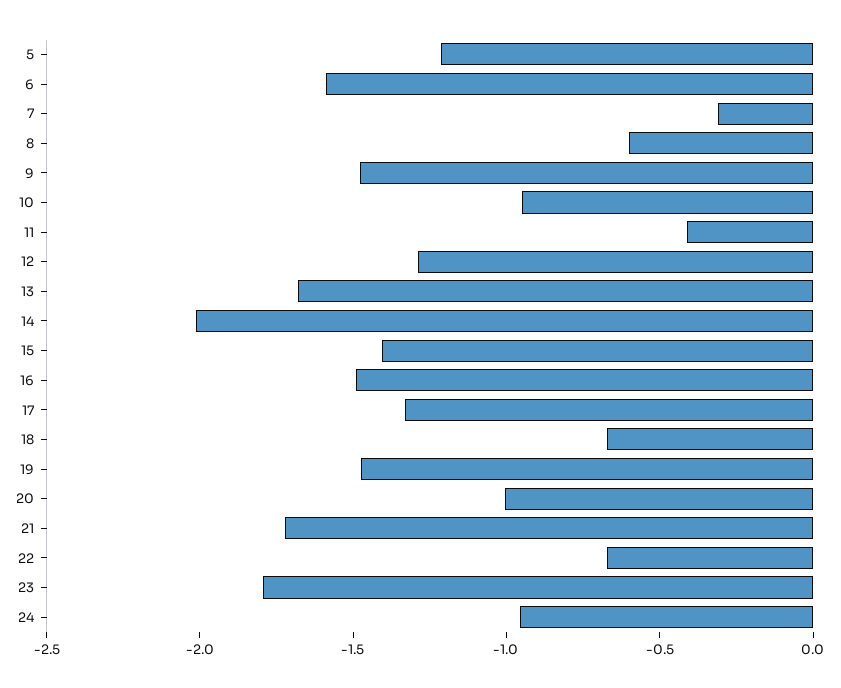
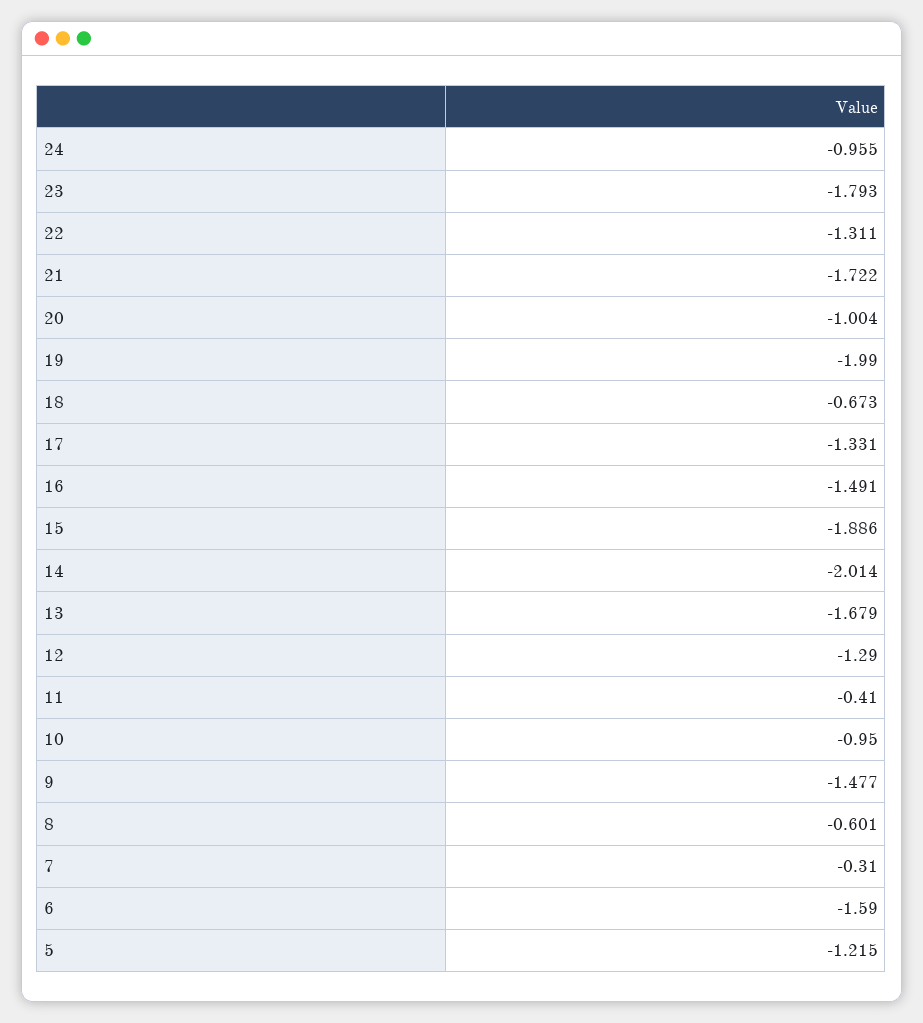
  {
    "5": -1.215,
    "6": -1.59,
    "7": -0.31,
    "8": -0.601,
    "9": -1.477,
    "10": -0.95,
    "11": -0.41,
    "12": -1.29,
    "13": -1.679,
    "14": -2.014,
-   "15": -1.4,
+   "15": -1.886,
    "16": -1.491,
    "17": -1.331,
    "18": -0.673,
-   "19": -1.5,
+   "19": -1.99,
    "20": -1.004,
    "21": -1.722,
-   "22": -0.7,
+   "22": -1.311,
    "23": -1.793,
    "24": -0.955
  }

